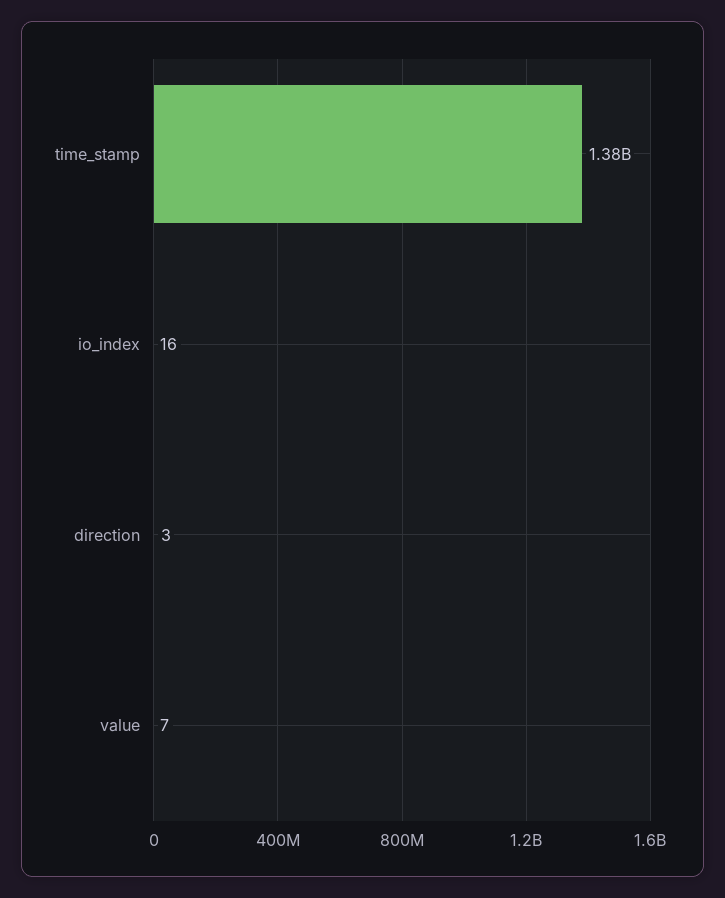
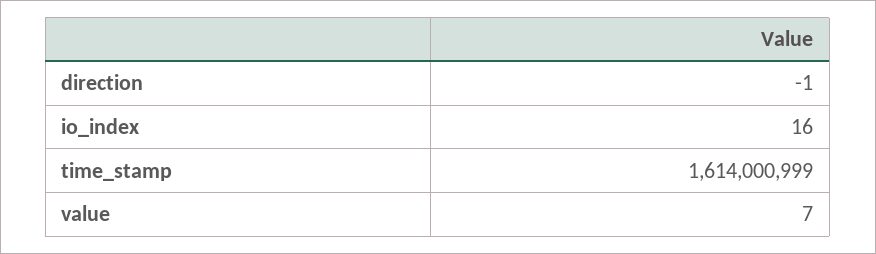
  {
-   "time_stamp": 1380000000,
+   "time_stamp": 1614000999,
    "io_index": 16,
-   "direction": 3,
+   "direction": -1,
    "value": 7
  }

